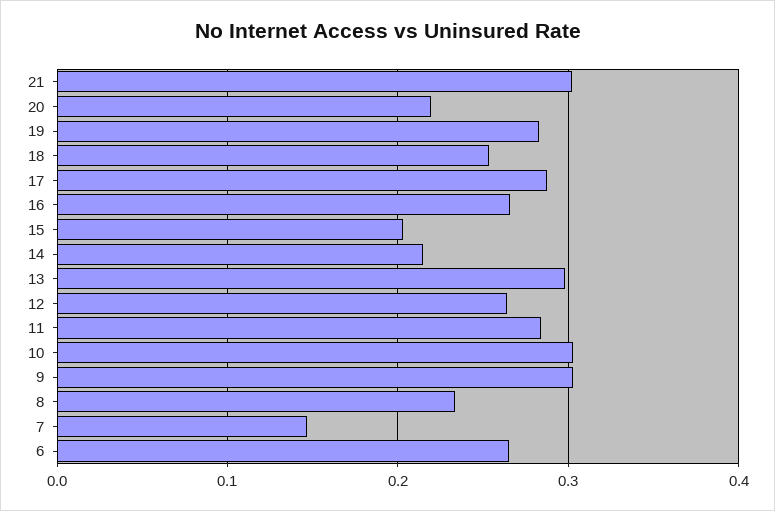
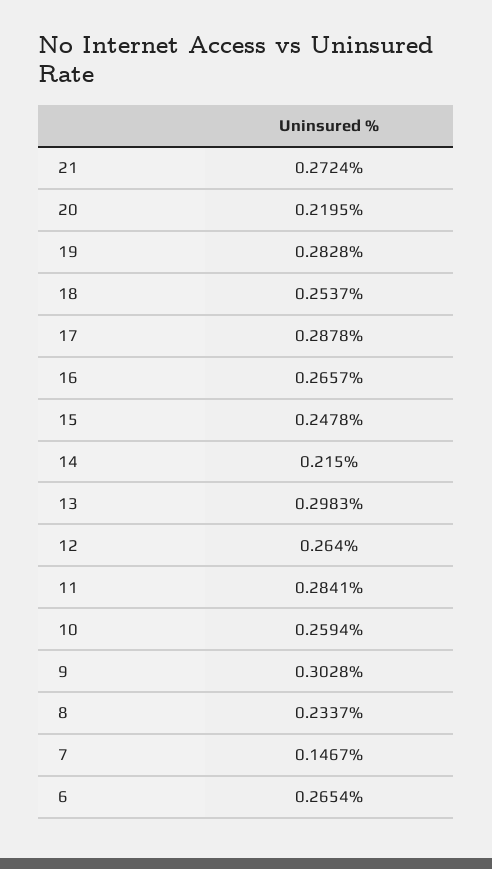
  {
-   "21": 0.3,
+   "21": 0.2724,
    "20": 0.2195,
    "19": 0.2828,
    "18": 0.2537,
    "17": 0.2878,
    "16": 0.2657,
-   "15": 0.2,
+   "15": 0.2478,
    "14": 0.215,
    "13": 0.2983,
    "12": 0.264,
    "11": 0.2841,
-   "10": 0.3,
+   "10": 0.2594,
    "9": 0.3028,
    "8": 0.2337,
    "7": 0.1467,
    "6": 0.2654
  }

